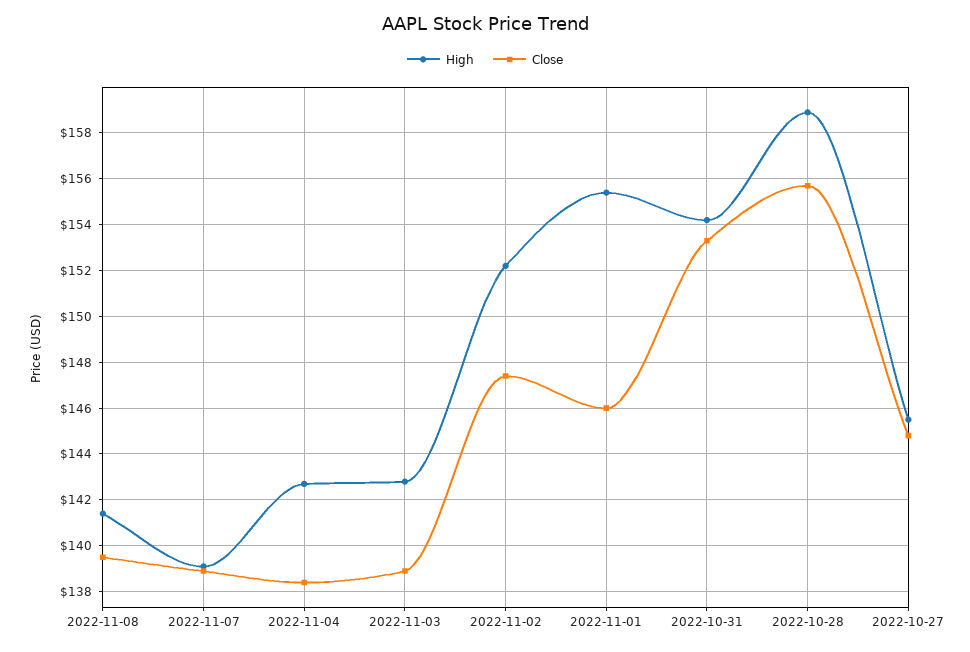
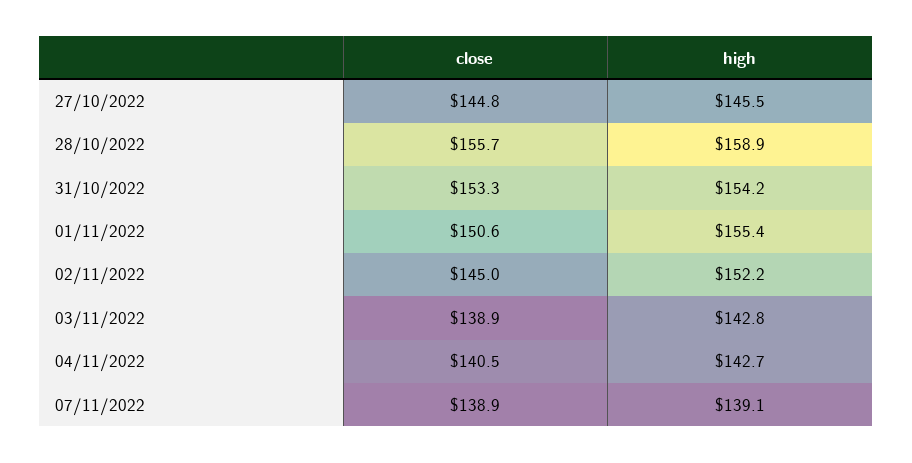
  {
    "High": {
-     "2022-11-08": 141.5,
      "2022-11-07": 139.1,
      "2022-11-04": 142.7,
      "2022-11-03": 142.8,
      "2022-11-02": 152.2,
      "2022-11-01": 155.4,
      "2022-10-31": 154.2,
      "2022-10-28": 158.9,
      "2022-10-27": 145.5
    },
    "Close": {
-     "2022-11-08": 139.5,
      "2022-11-07": 138.9,
-     "2022-11-04": 138.5,
+     "2022-11-04": 140.5,
      "2022-11-03": 138.9,
-     "2022-11-02": 147.5,
+     "2022-11-02": 145,
-     "2022-11-01": 146,
+     "2022-11-01": 150.6,
      "2022-10-31": 153.3,
      "2022-10-28": 155.7,
      "2022-10-27": 144.8
    }
  }

